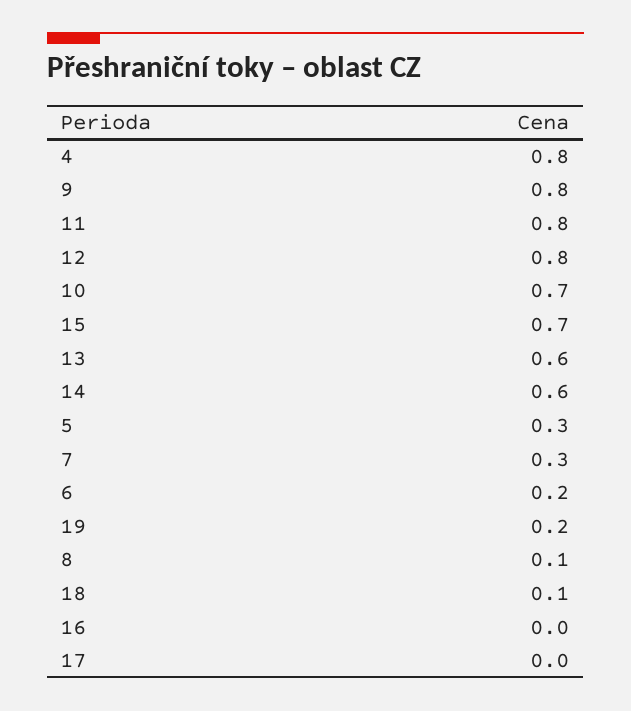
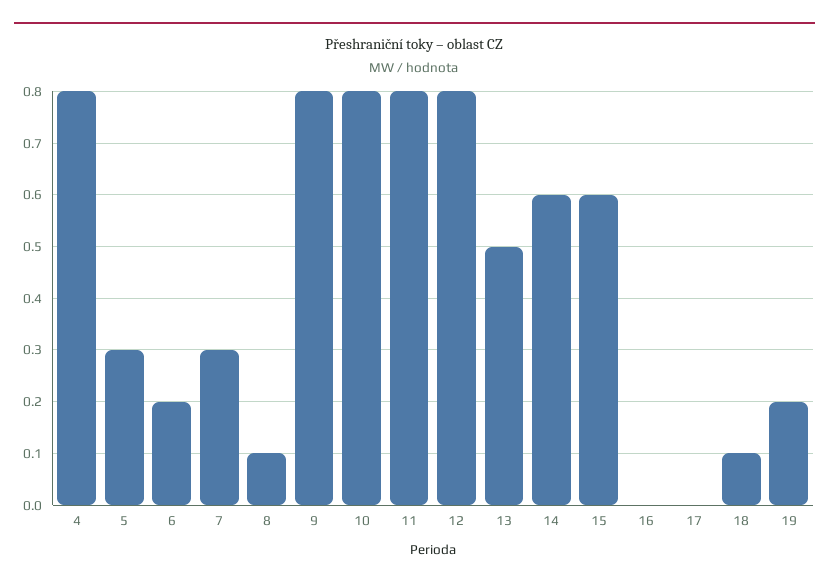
  {
    "4": 0.8,
    "9": 0.8,
    "11": 0.8,
    "12": 0.8,
-   "10": 0.7,
+   "10": 0.8,
-   "15": 0.7,
+   "15": 0.6,
-   "13": 0.6,
+   "13": 0.5,
    "14": 0.6,
    "5": 0.3,
    "7": 0.3,
    "6": 0.2,
    "19": 0.2,
    "8": 0.1,
    "18": 0.1,
    "16": 0,
    "17": 0
  }

